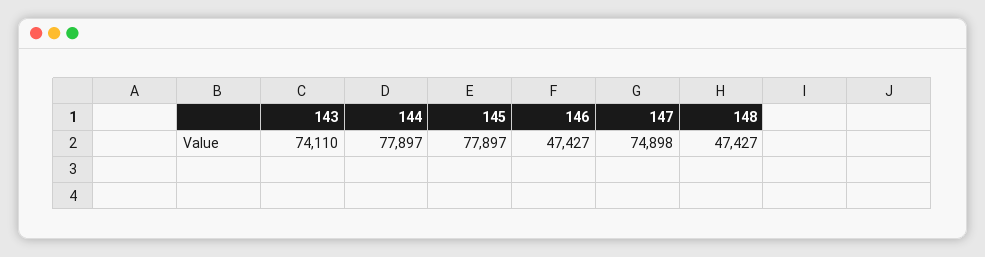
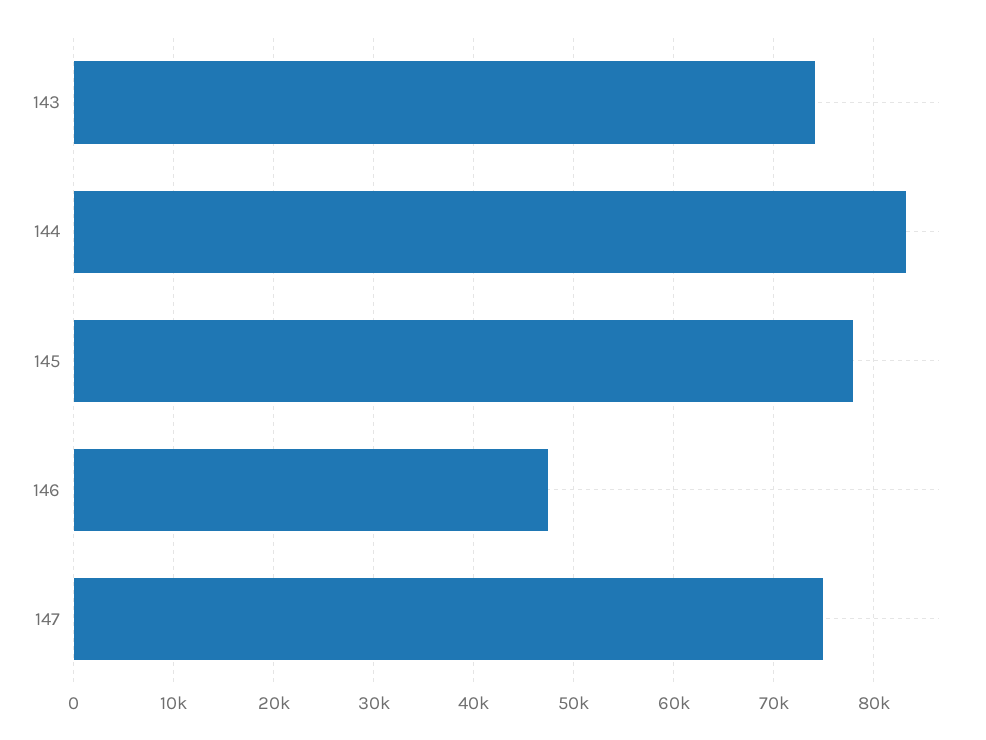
  {
    "143": 74110,
-   "144": 77897,
+   "144": 83000,
    "145": 77897,
    "146": 47427,
-   "147": 74898,
+   "147": 74898
-   "148": 47427
  }

